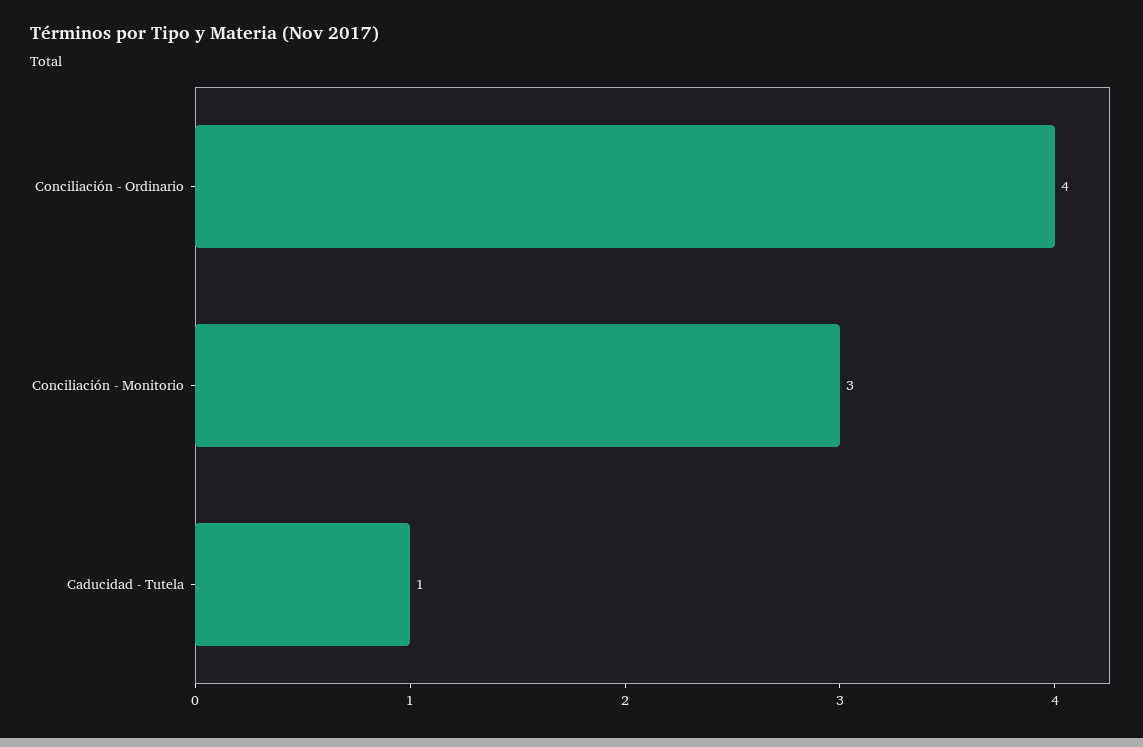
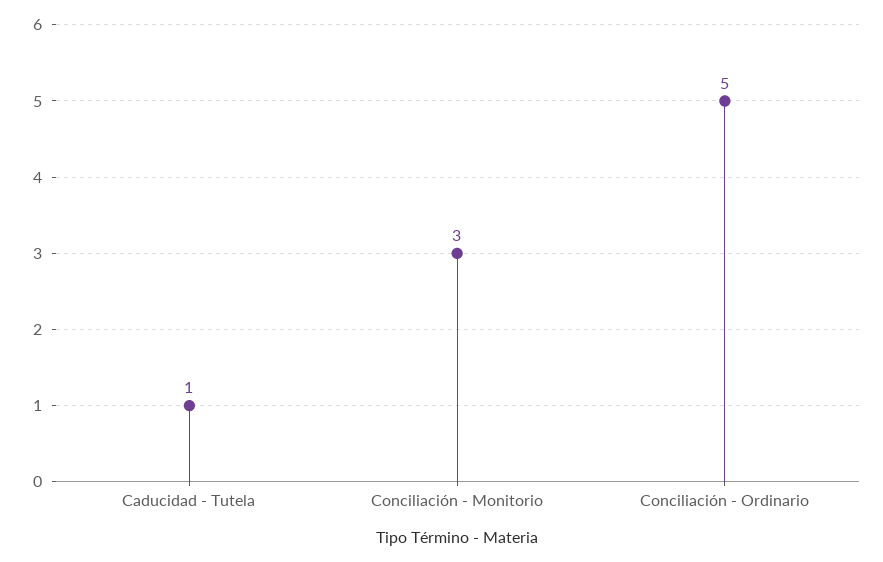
  {
-   "Conciliación - Ordinario": 4,
+   "Conciliación - Ordinario": 5,
    "Conciliación - Monitorio": 3,
    "Caducidad - Tutela": 1
  }

